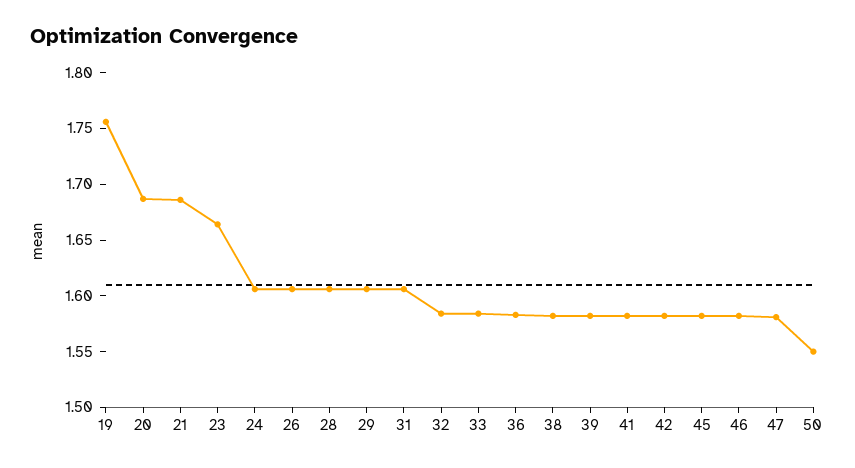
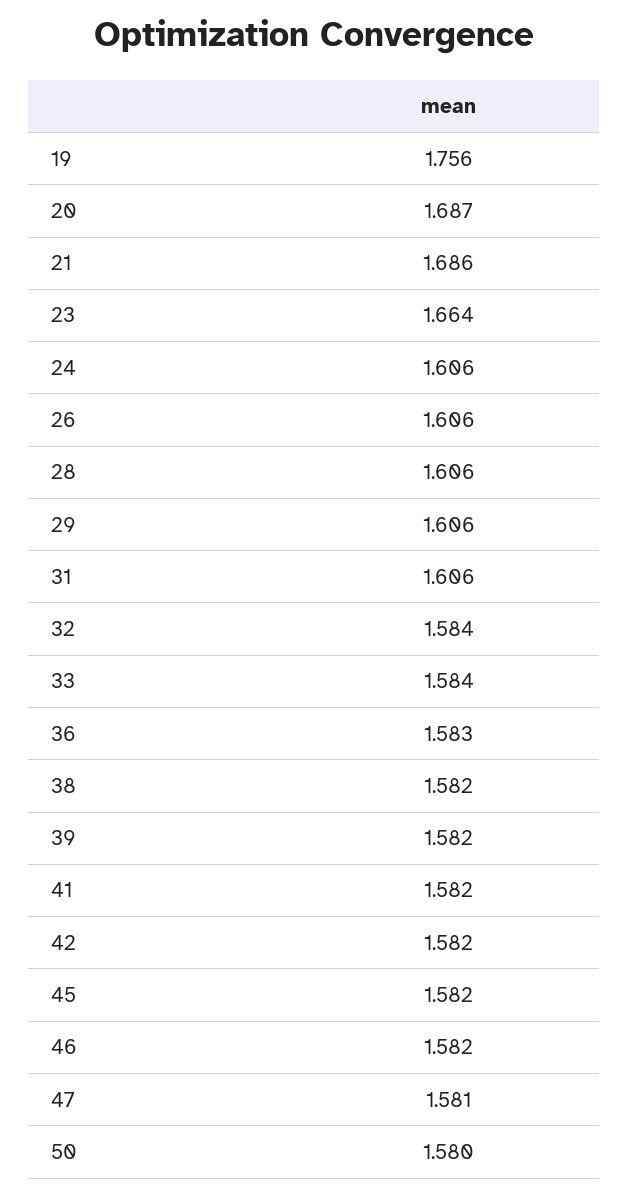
  {
    "19": 1.756,
    "20": 1.687,
    "21": 1.686,
    "23": 1.664,
    "24": 1.606,
    "26": 1.606,
    "28": 1.606,
    "29": 1.606,
    "31": 1.606,
    "32": 1.584,
    "33": 1.584,
    "36": 1.583,
    "38": 1.582,
    "39": 1.582,
    "41": 1.582,
    "42": 1.582,
    "45": 1.582,
    "46": 1.582,
    "47": 1.581,
-   "50": 1.55
+   "50": 1.58
  }

